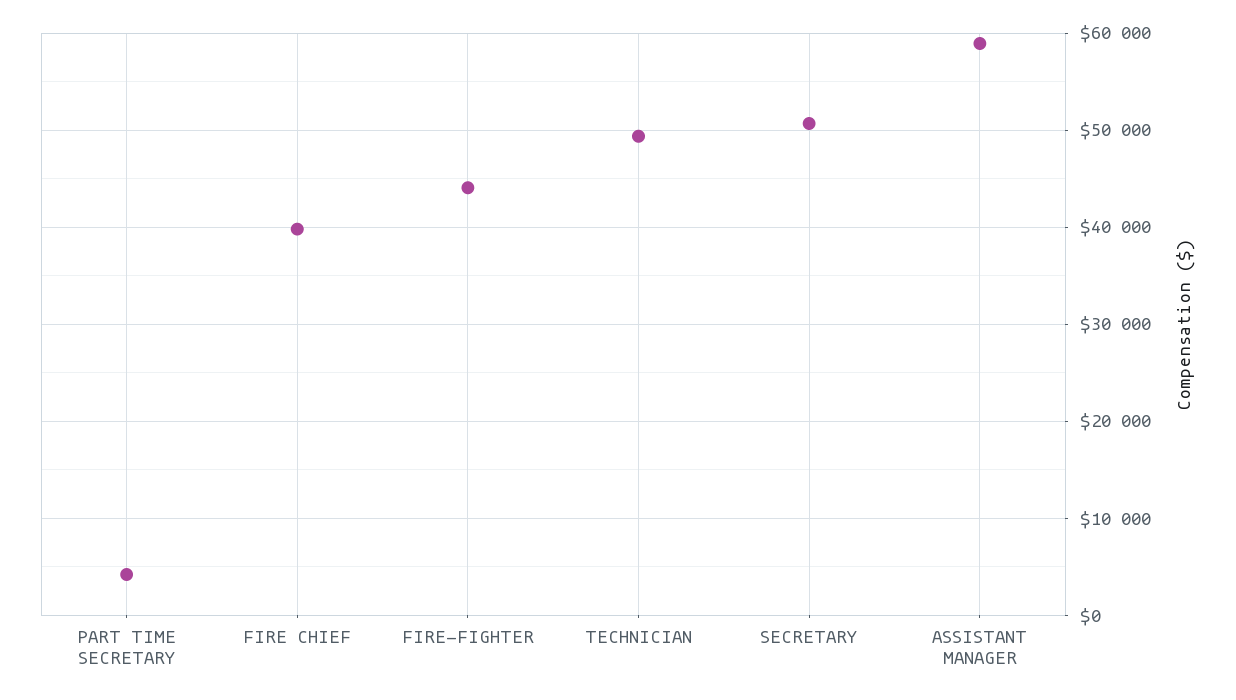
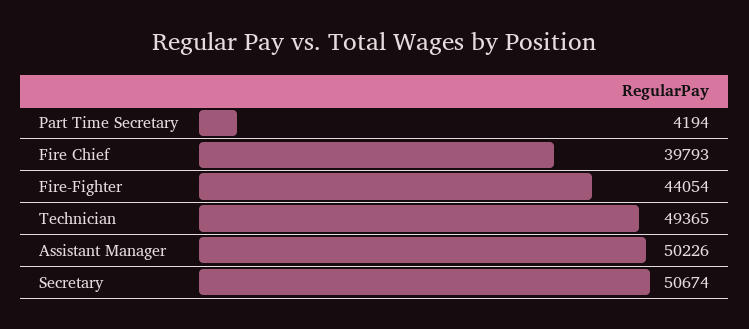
  {
    "PART TIME SECRETARY": 4194,
    "FIRE CHIEF": 39793,
    "FIRE-FIGHTER": 44054,
    "TECHNICIAN": 49365,
    "SECRETARY": 50674,
-   "ASSISTANT MANAGER": 59000
+   "ASSISTANT MANAGER": 50226
  }

